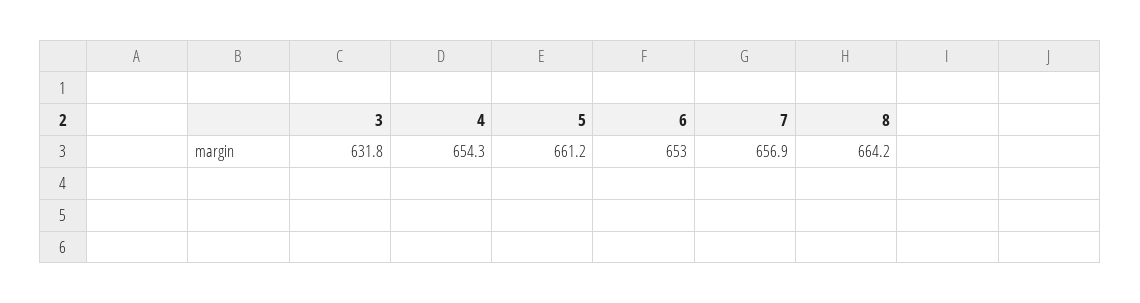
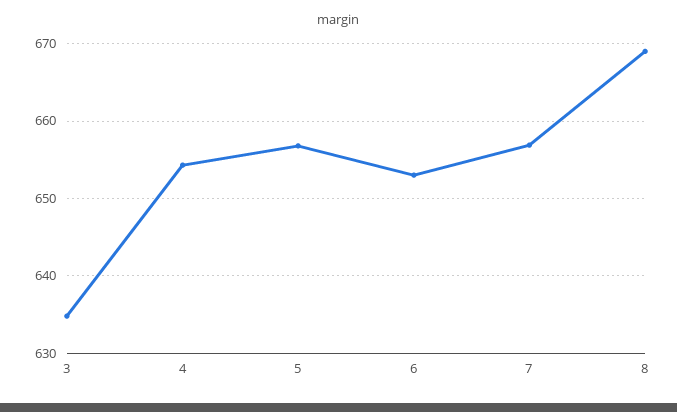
  {
-   "3": 631.8,
+   "3": 635,
    "4": 654.3,
-   "5": 661.2,
+   "5": 657,
    "6": 653,
    "7": 656.9,
-   "8": 664.2
+   "8": 669
  }

